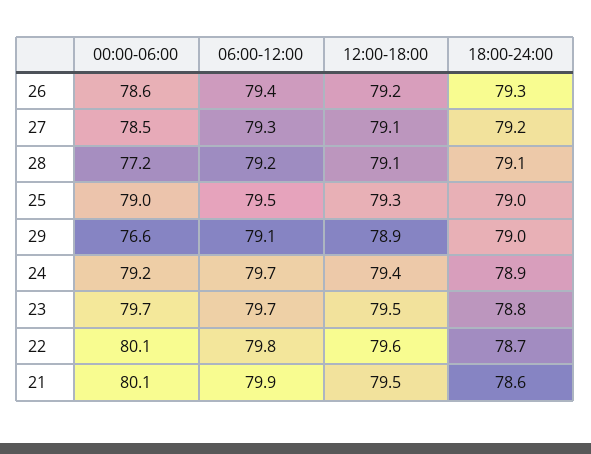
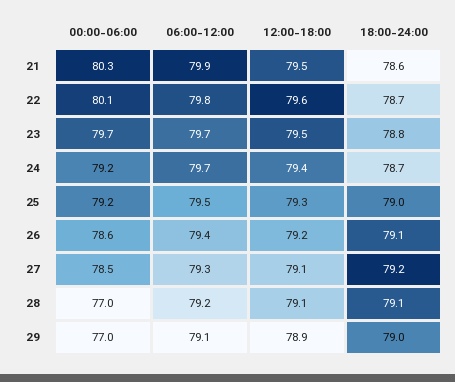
  {
    "00:00-06:00": {
      "26": 78.6,
      "27": 78.5,
-     "28": 77.2,
+     "28": 77,
-     "25": 79,
+     "25": 79.2,
-     "29": 76.6,
+     "29": 77,
      "24": 79.2,
      "23": 79.7,
      "22": 80.1,
-     "21": 80.1
+     "21": 80.3
    },
    "06:00-12:00": {
      "26": 79.4,
      "27": 79.3,
      "28": 79.2,
      "25": 79.5,
      "29": 79.1,
      "24": 79.7,
      "23": 79.7,
      "22": 79.8,
      "21": 79.9
    },
    "12:00-18:00": {
      "26": 79.2,
      "27": 79.1,
      "28": 79.1,
      "25": 79.3,
      "29": 78.9,
      "24": 79.4,
      "23": 79.5,
      "22": 79.6,
      "21": 79.5
    },
    "18:00-24:00": {
-     "26": 79.3,
+     "26": 79.1,
      "27": 79.2,
      "28": 79.1,
      "25": 79,
      "29": 79,
-     "24": 78.9,
+     "24": 78.7,
      "23": 78.8,
      "22": 78.7,
      "21": 78.6
    }
  }

